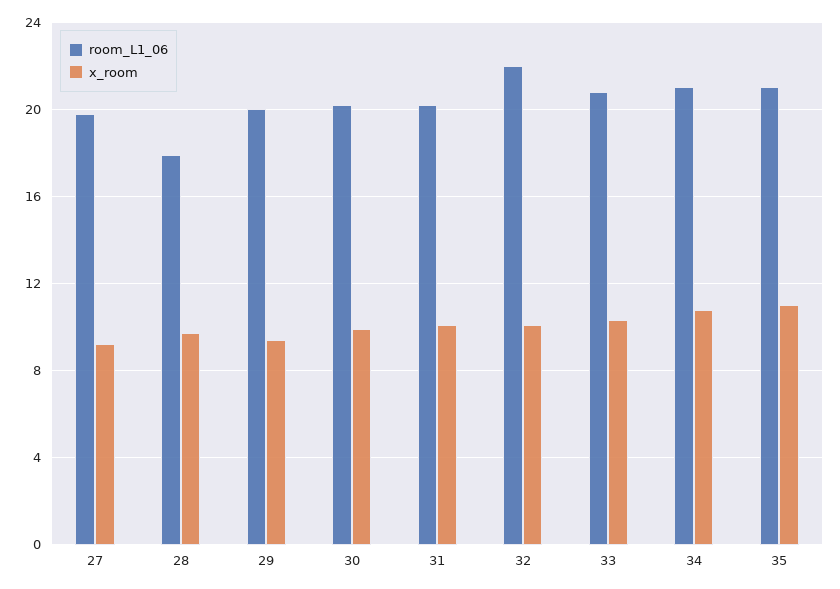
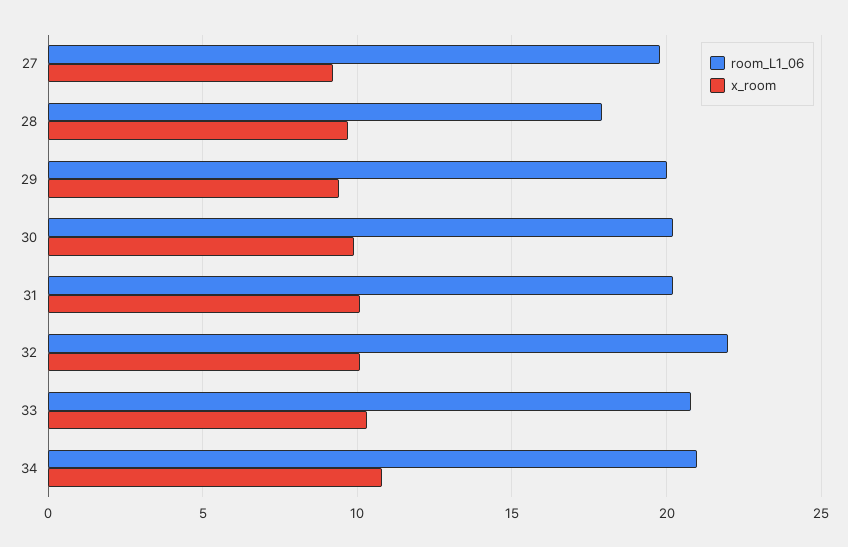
  {
    "room_L1_06": {
      "27": 20,
      "28": 18,
      "29": 20,
      "30": 20,
      "31": 20,
      "32": 22,
      "33": 21,
-     "34": 21,
+     "34": 21
-     "35": 21
    },
    "x_room": {
      "27": 9,
      "28": 9.5,
      "29": 9.5,
      "30": 10,
      "31": 10,
      "32": 10,
      "33": 10.5,
-     "34": 11,
+     "34": 11
-     "35": 11
    }
  }

